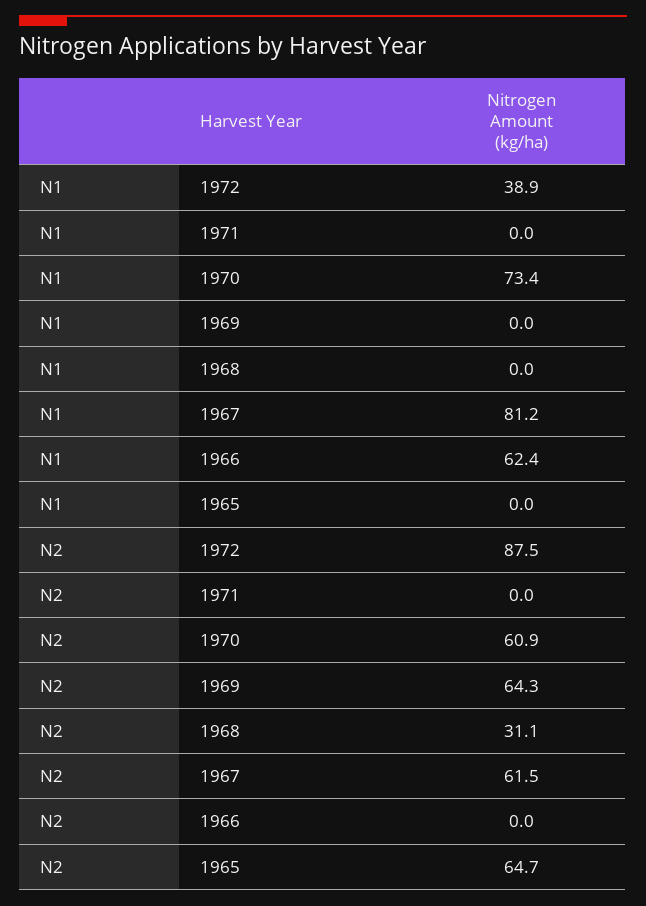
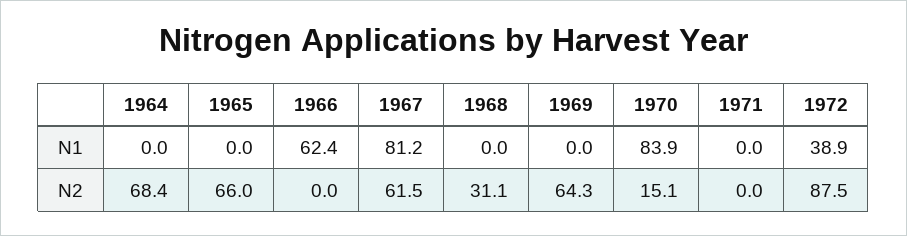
  {
    "N1": {
      "1972": 38.9,
      "1971": 0,
-     "1970": 73.4,
+     "1970": 83.9,
      "1969": 0,
      "1968": 0,
      "1967": 81.2,
      "1966": 62.4,
-     "1965": 0
+     "1965": 0,
+     "1964": 0
    },
    "N2": {
      "1972": 87.5,
      "1971": 0,
-     "1970": 60.9,
+     "1970": 15.1,
      "1969": 64.3,
      "1968": 31.1,
      "1967": 61.5,
      "1966": 0,
-     "1965": 64.7
+     "1965": 66,
+     "1964": 68.4
    }
  }

